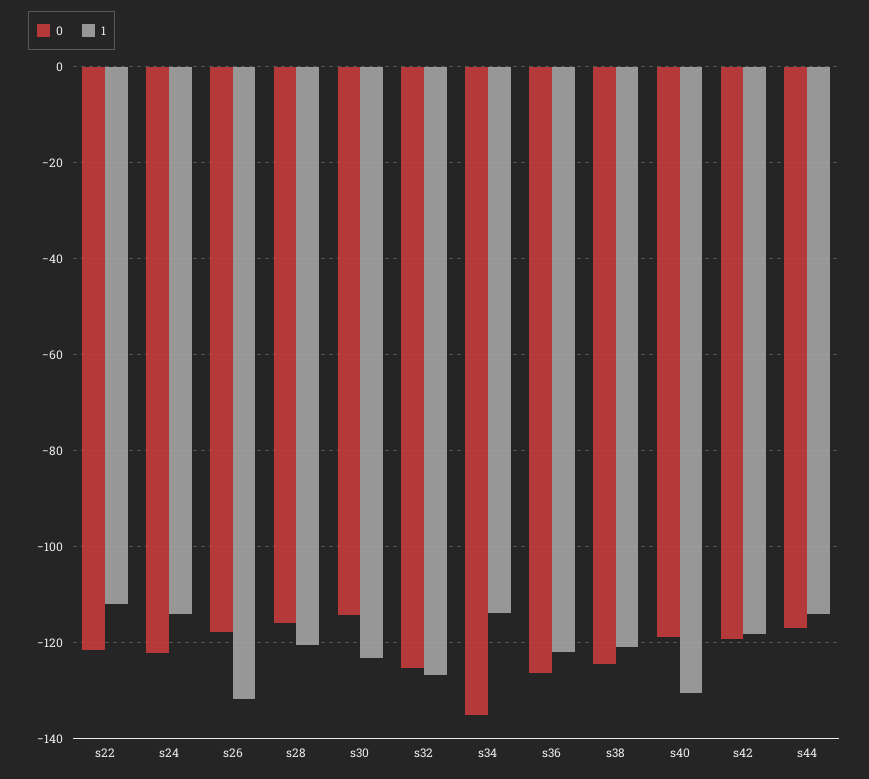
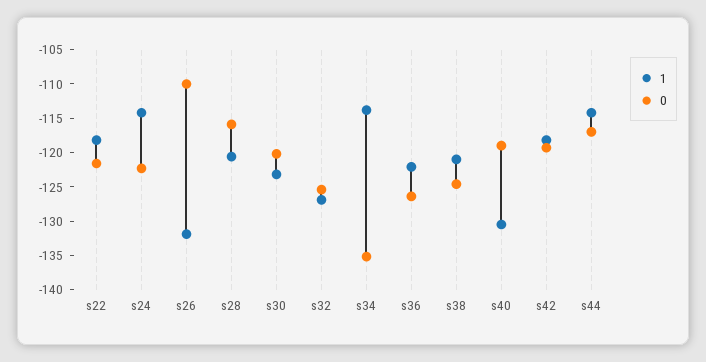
  {
    "0": {
      "s22": -122,
      "s24": -122,
-     "s26": -118,
+     "s26": -110,
      "s28": -116,
-     "s30": -114,
+     "s30": -120,
      "s32": -126,
      "s34": -136,
      "s36": -126,
      "s38": -124,
      "s40": -120,
      "s42": -120,
      "s44": -118
    },
    "1": {
-     "s22": -112,
+     "s22": -117.5,
      "s24": -114,
      "s26": -132,
      "s28": -120,
      "s30": -124,
      "s32": -126,
      "s34": -114,
      "s36": -122,
      "s38": -122,
      "s40": -130,
      "s42": -118,
      "s44": -114
    }
  }

